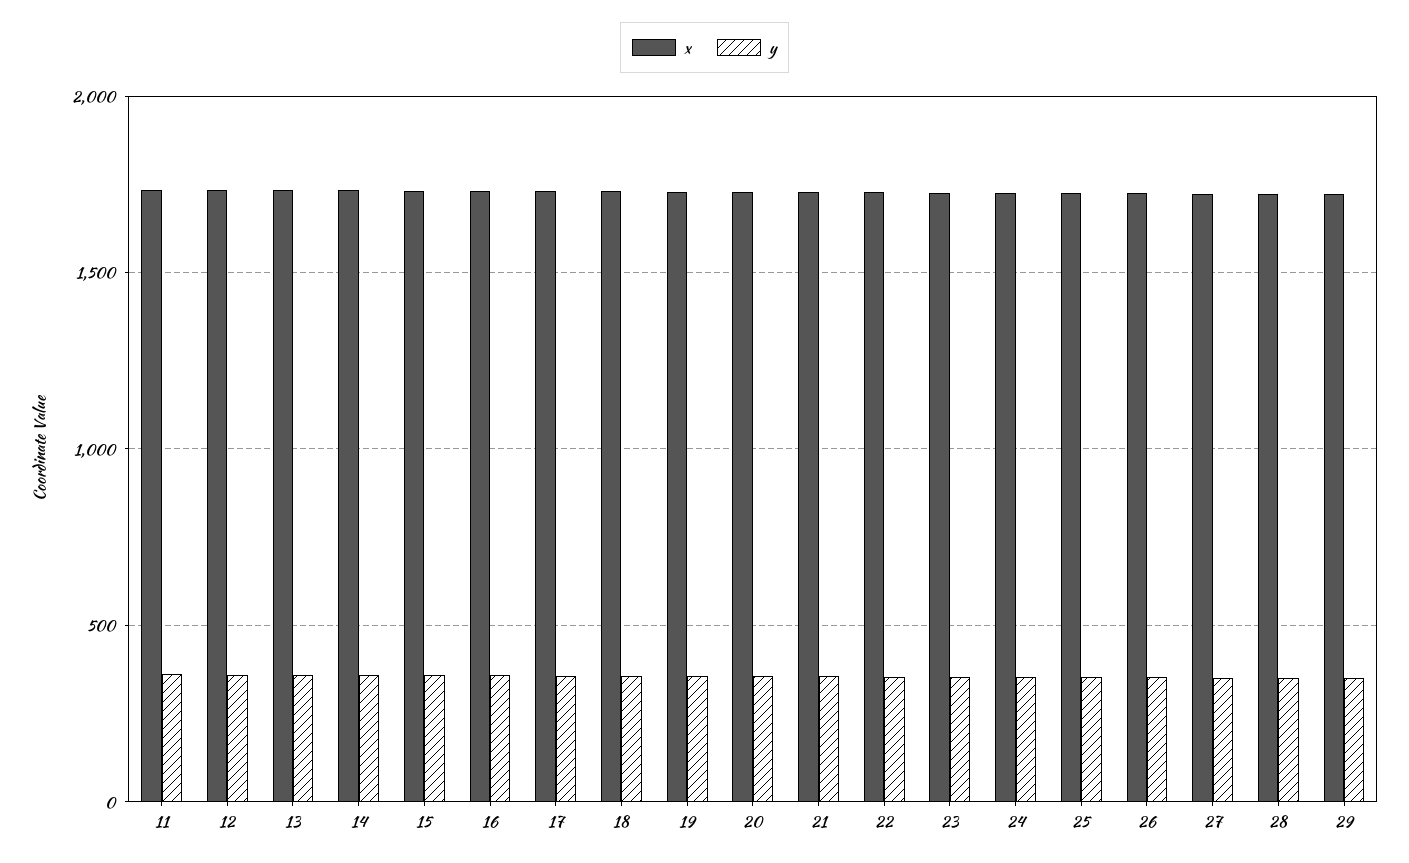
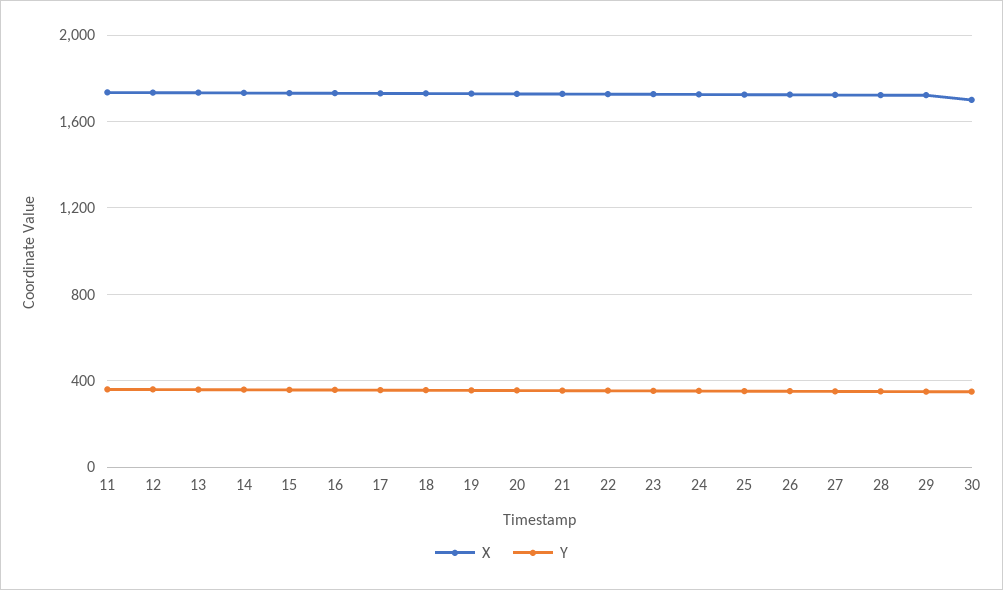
  {
    "x": {
      "11": 1750,
      "12": 1750,
      "13": 1750,
      "14": 1750,
      "15": 1750,
      "16": 1750,
      "17": 1750,
      "18": 1750,
      "19": 1750,
      "20": 1750,
      "21": 1750,
      "22": 1750,
      "23": 1750,
      "24": 1750,
      "25": 1700,
      "26": 1700,
      "27": 1700,
      "28": 1700,
-     "29": 1700
+     "29": 1700,
+     "30": 1700
    },
    "y": {
      "11": 350,
      "12": 350,
      "13": 350,
      "14": 350,
      "15": 350,
      "16": 350,
      "17": 350,
      "18": 350,
      "19": 350,
      "20": 350,
      "21": 350,
      "22": 350,
      "23": 350,
      "24": 350,
      "25": 350,
      "26": 350,
      "27": 350,
      "28": 350,
-     "29": 350
+     "29": 350,
+     "30": 350
    }
  }

